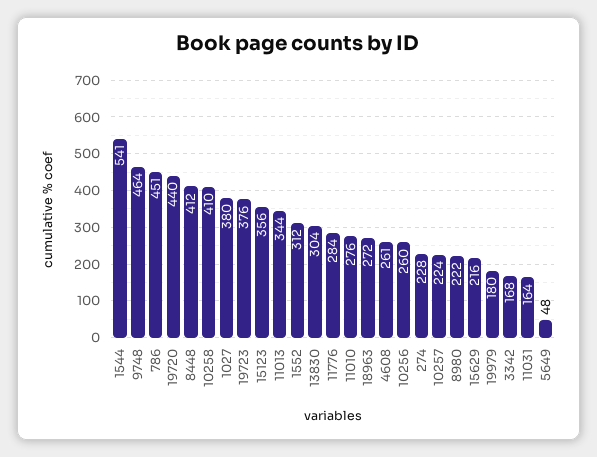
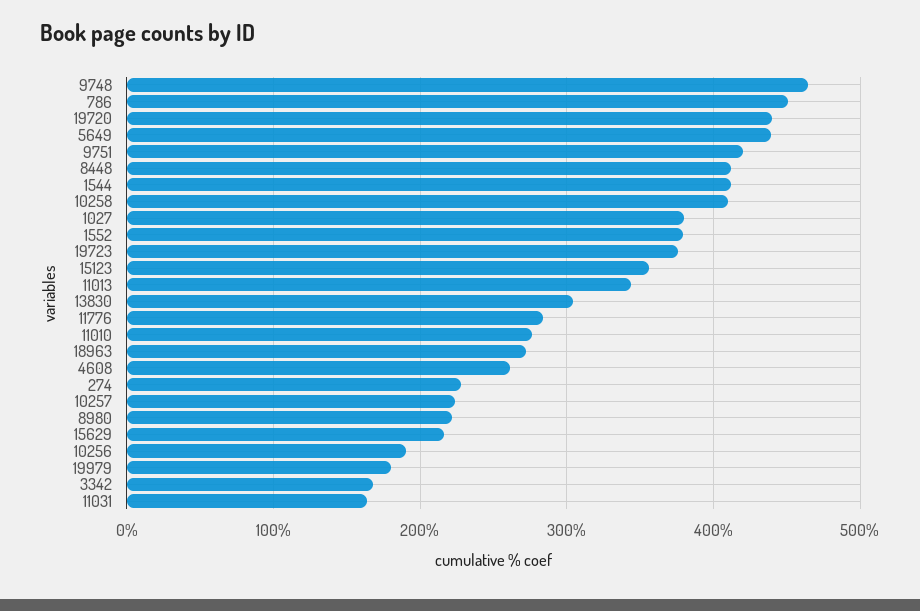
  {
-   "1544": 541,
+   "1544": 410,
    "9748": 464,
    "786": 451,
    "19720": 440,
    "8448": 412,
    "10258": 410,
    "1027": 380,
    "19723": 376,
    "15123": 356,
    "11013": 344,
-   "1552": 312,
+   "1552": 380,
    "13830": 304,
    "11776": 284,
    "11010": 276,
    "18963": 272,
    "4608": 261,
-   "10256": 260,
+   "10256": 190,
    "274": 228,
    "10257": 224,
    "8980": 222,
    "15629": 216,
    "19979": 180,
    "3342": 168,
    "11031": 164,
-   "5649": 48
+   "5649": 440,
+   "9751": 420
  }

